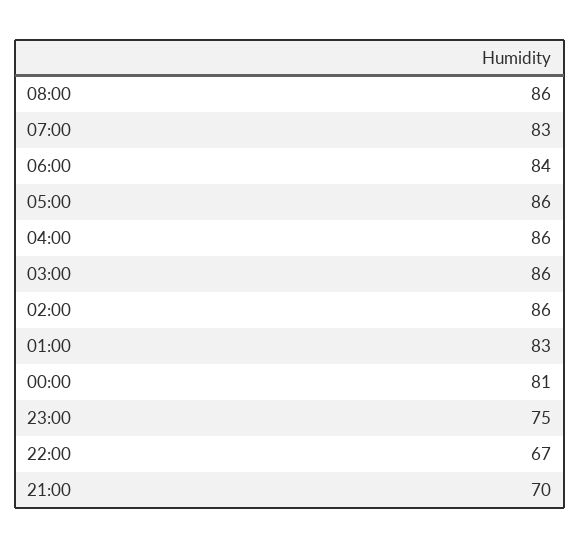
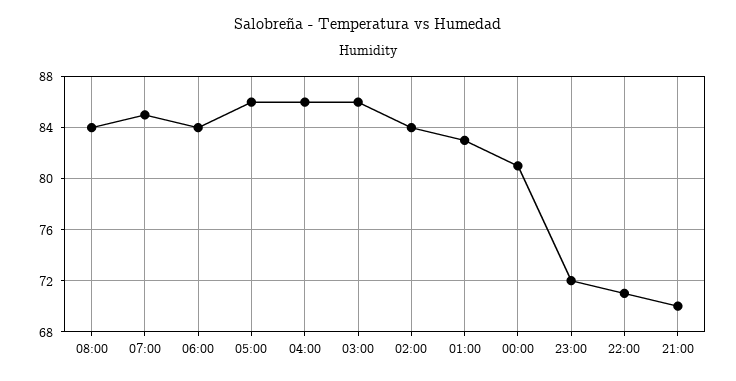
  {
-   "08:00": 86,
+   "08:00": 84,
-   "07:00": 83,
+   "07:00": 85,
    "06:00": 84,
    "05:00": 86,
    "04:00": 86,
    "03:00": 86,
-   "02:00": 86,
+   "02:00": 84,
    "01:00": 83,
    "00:00": 81,
-   "23:00": 75,
+   "23:00": 72,
-   "22:00": 67,
+   "22:00": 71,
    "21:00": 70
  }

